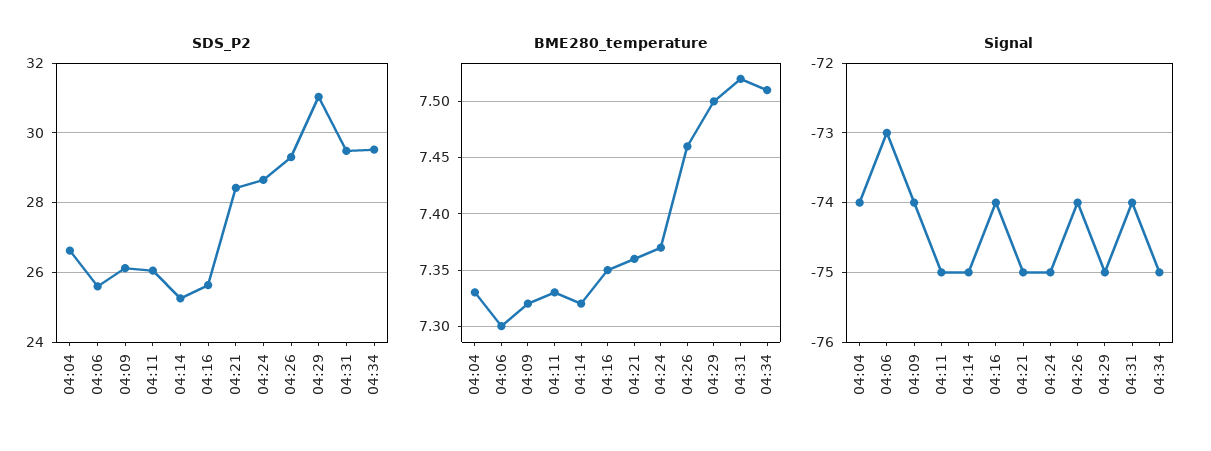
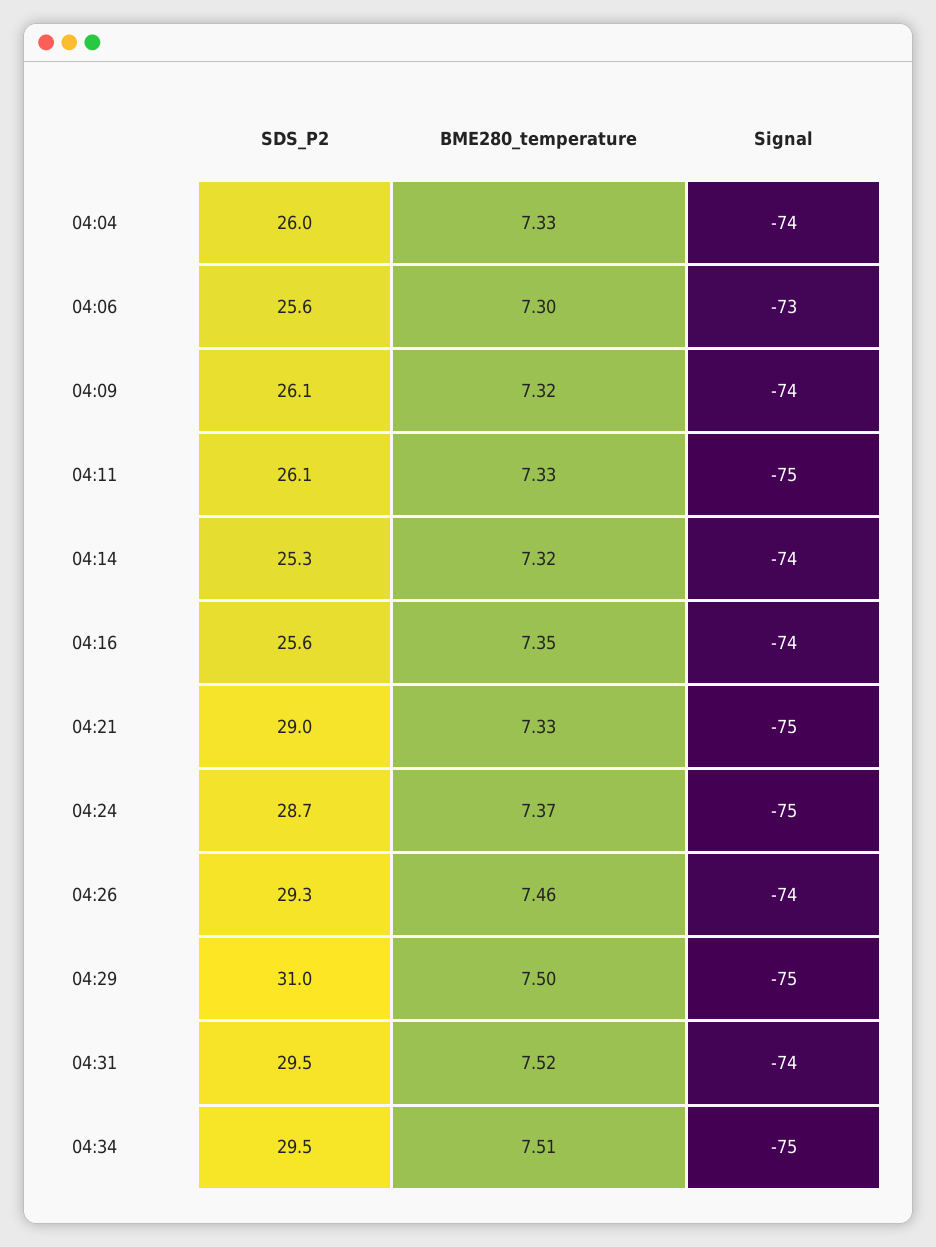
  {
    "SDS_P2": {
-     "04:04": 26.6,
+     "04:04": 26,
      "04:06": 25.6,
      "04:09": 26.1,
      "04:11": 26.1,
      "04:14": 25.3,
      "04:16": 25.6,
-     "04:21": 28.4,
+     "04:21": 29,
      "04:24": 28.7,
      "04:26": 29.3,
      "04:29": 31,
      "04:31": 29.5,
      "04:34": 29.5
    },
    "BME280_temperature": {
      "04:04": 7.33,
      "04:06": 7.3,
      "04:09": 7.32,
      "04:11": 7.33,
      "04:14": 7.32,
      "04:16": 7.35,
-     "04:21": 7.36,
+     "04:21": 7.33,
      "04:24": 7.37,
      "04:26": 7.46,
      "04:29": 7.5,
      "04:31": 7.52,
      "04:34": 7.51
    },
    "Signal": {
      "04:04": -74,
      "04:06": -73,
      "04:09": -74,
      "04:11": -75,
-     "04:14": -75,
+     "04:14": -74,
      "04:16": -74,
      "04:21": -75,
      "04:24": -75,
      "04:26": -74,
      "04:29": -75,
      "04:31": -74,
      "04:34": -75
    }
  }

